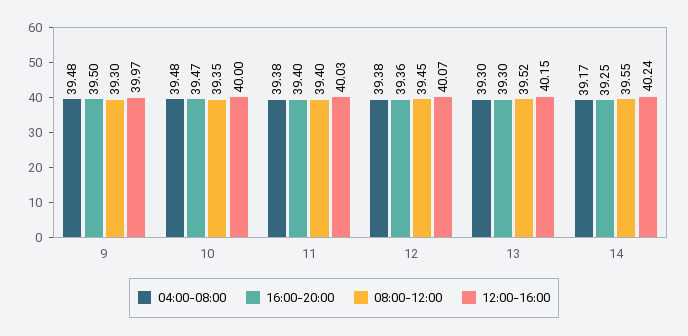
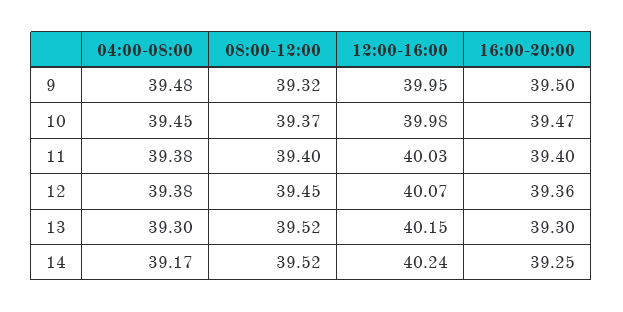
  {
    "04:00-08:00": {
      "9": 39.48,
-     "10": 39.48,
+     "10": 39.45,
      "11": 39.38,
      "12": 39.38,
      "13": 39.3,
      "14": 39.17
    },
    "16:00-20:00": {
      "9": 39.5,
      "10": 39.47,
      "11": 39.4,
      "12": 39.36,
      "13": 39.3,
      "14": 39.25
    },
    "08:00-12:00": {
-     "9": 39.3,
+     "9": 39.32,
-     "10": 39.35,
+     "10": 39.37,
      "11": 39.4,
      "12": 39.45,
      "13": 39.52,
-     "14": 39.55
+     "14": 39.52
    },
    "12:00-16:00": {
-     "9": 39.97,
+     "9": 39.95,
-     "10": 40,
+     "10": 39.98,
      "11": 40.03,
      "12": 40.07,
      "13": 40.15,
      "14": 40.24
    }
  }

